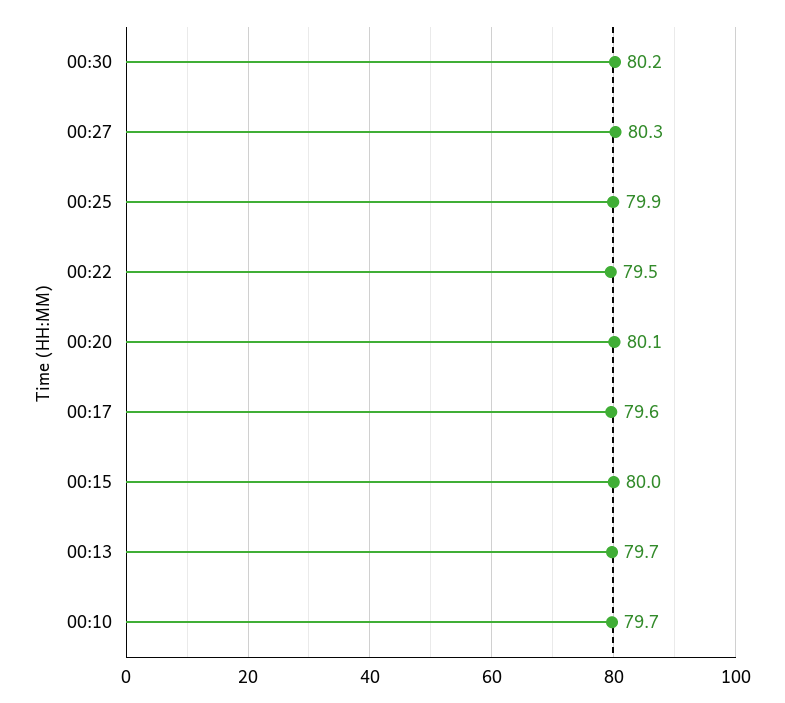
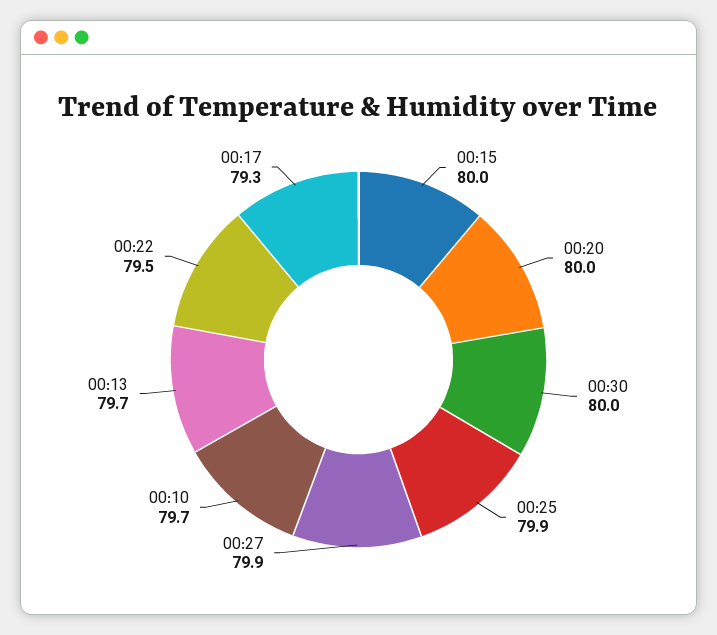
  {
-   "00:30": 80.2,
+   "00:30": 80,
-   "00:27": 80.3,
+   "00:27": 79.9,
    "00:25": 79.9,
    "00:22": 79.5,
-   "00:20": 80.1,
+   "00:20": 80,
-   "00:17": 79.6,
+   "00:17": 79.3,
    "00:15": 80,
    "00:13": 79.7,
    "00:10": 79.7
  }

